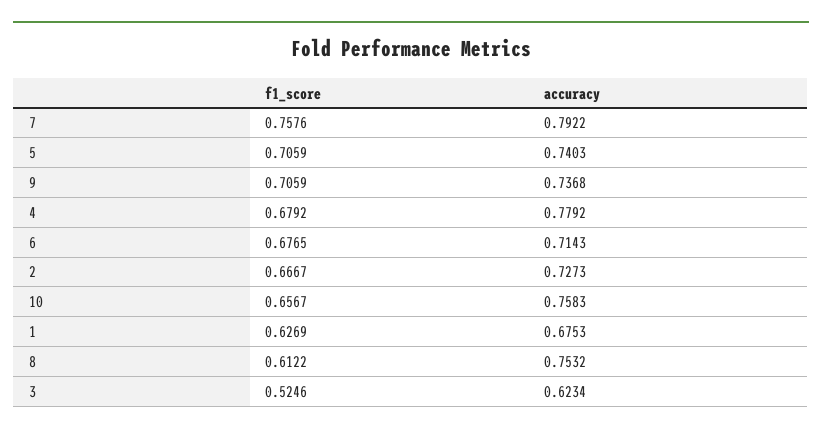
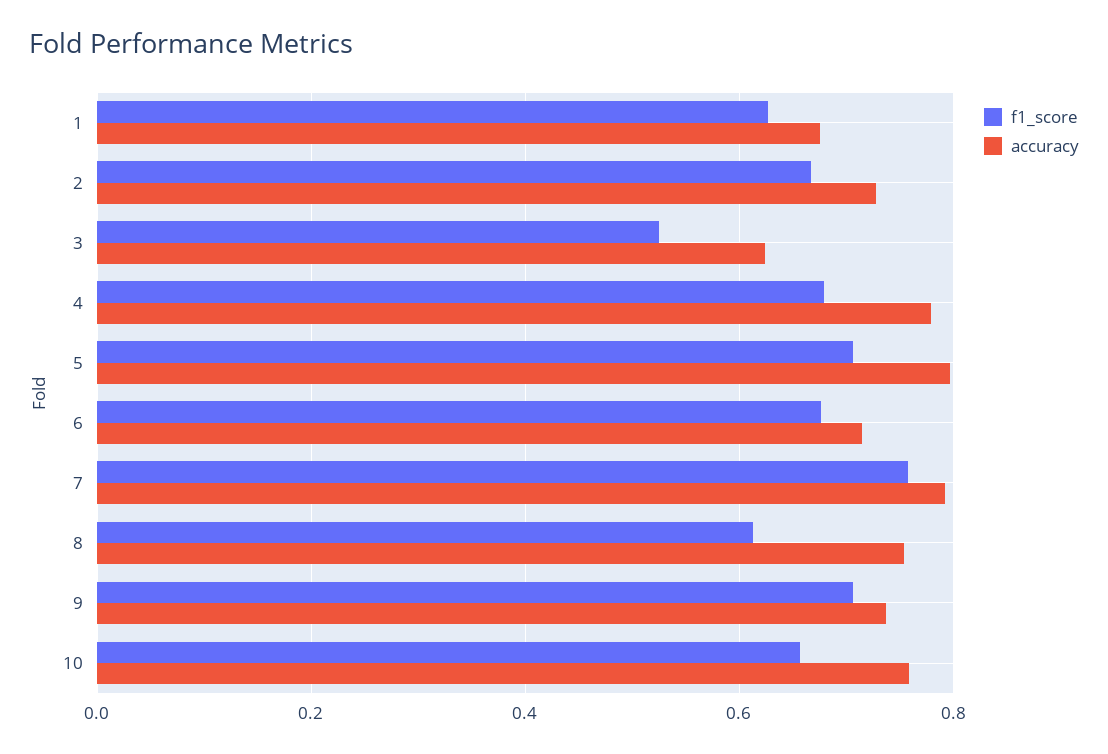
  {
    "f1_score": {
      "7": 0.7576,
      "5": 0.7059,
      "9": 0.7059,
      "4": 0.6792,
      "6": 0.6765,
      "2": 0.6667,
      "10": 0.6567,
      "1": 0.6269,
      "8": 0.6122,
      "3": 0.5246
    },
    "accuracy": {
      "7": 0.7922,
-     "5": 0.7403,
+     "5": 0.8,
      "9": 0.7368,
      "4": 0.7792,
      "6": 0.7143,
      "2": 0.7273,
      "10": 0.7583,
      "1": 0.6753,
      "8": 0.7532,
      "3": 0.6234
    }
  }

